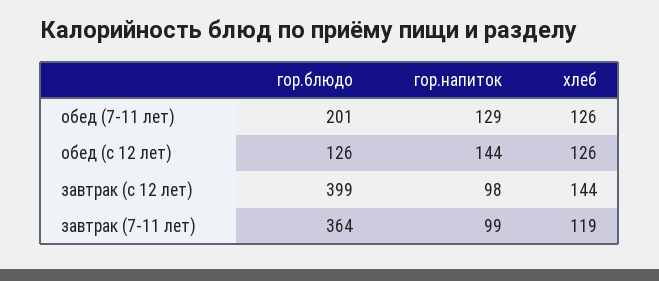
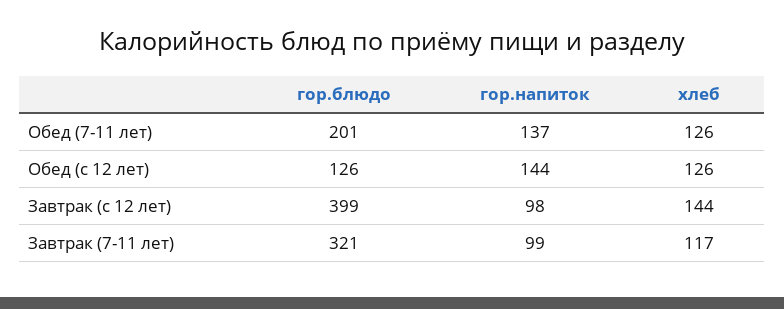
  {
    "гор.блюдо": {
      "обед (7-11 лет)": 201,
      "обед (с 12 лет)": 126,
      "завтрак (с 12 лет)": 399,
-     "завтрак (7-11 лет)": 364
+     "завтрак (7-11 лет)": 321
    },
    "гор.напиток": {
-     "обед (7-11 лет)": 129,
+     "обед (7-11 лет)": 137,
      "обед (с 12 лет)": 144,
      "завтрак (с 12 лет)": 98,
      "завтрак (7-11 лет)": 99
    },
    "хлеб": {
      "обед (7-11 лет)": 126,
      "обед (с 12 лет)": 126,
      "завтрак (с 12 лет)": 144,
-     "завтрак (7-11 лет)": 119
+     "завтрак (7-11 лет)": 117
    }
  }

